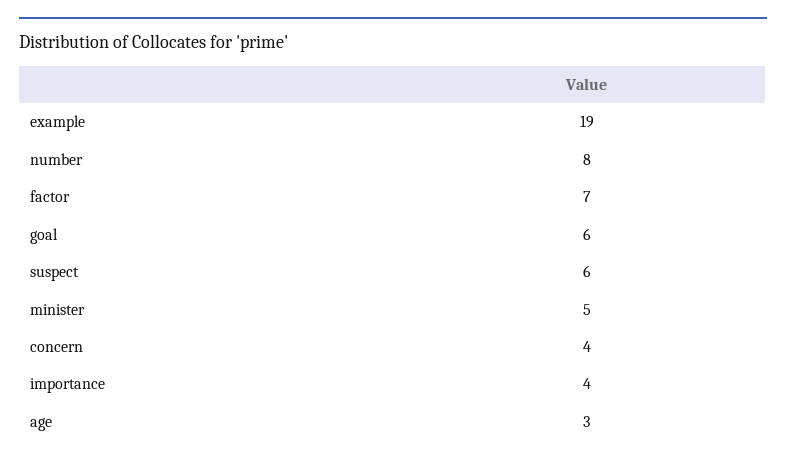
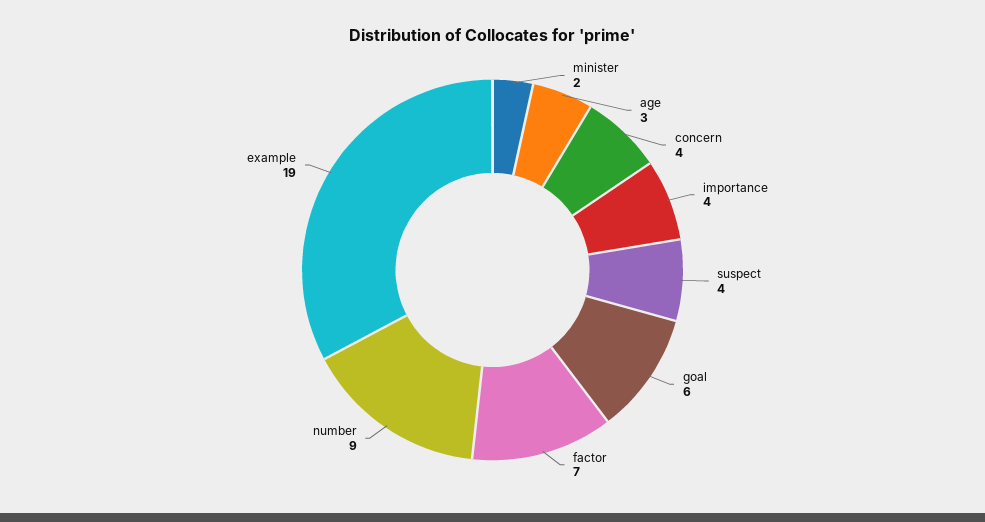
  {
    "example": 19,
-   "number": 8,
+   "number": 9,
    "factor": 7,
    "goal": 6,
-   "suspect": 6,
+   "suspect": 4,
-   "minister": 5,
+   "minister": 2,
    "concern": 4,
    "importance": 4,
    "age": 3
  }

